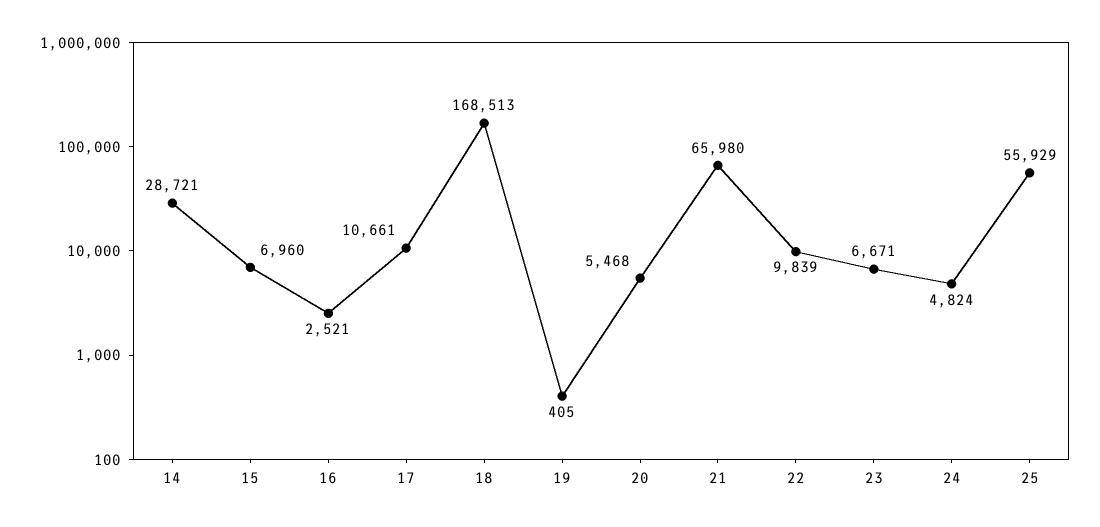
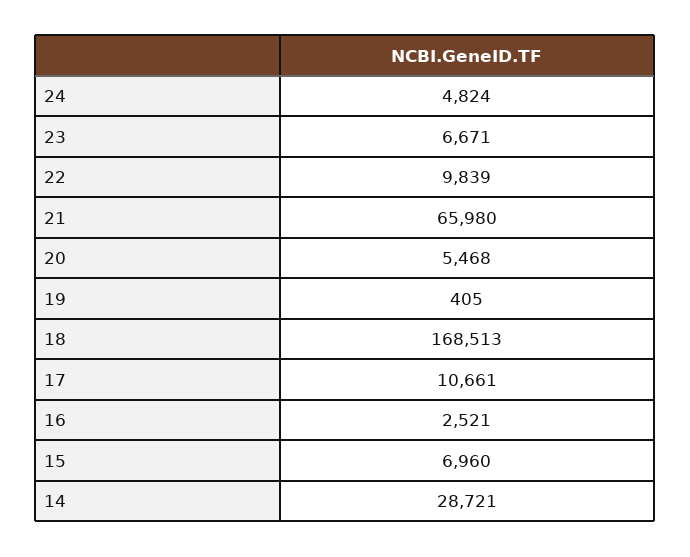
  {
    "14": 28721,
    "15": 6960,
    "16": 2521,
    "17": 10661,
    "18": 168513,
    "19": 405,
    "20": 5468,
    "21": 65980,
    "22": 9839,
    "23": 6671,
-   "24": 4824,
+   "24": 4824
-   "25": 55929
  }

